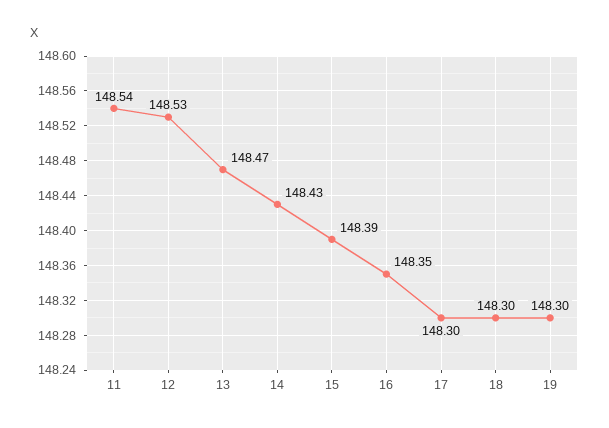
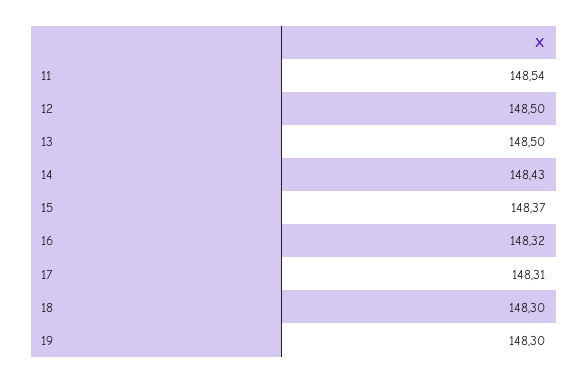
  {
    "11": 148.54,
-   "12": 148.53,
+   "12": 148.5,
-   "13": 148.47,
+   "13": 148.5,
    "14": 148.43,
-   "15": 148.39,
+   "15": 148.37,
-   "16": 148.35,
+   "16": 148.32,
-   "17": 148.3,
+   "17": 148.31,
    "18": 148.3,
    "19": 148.3
  }

